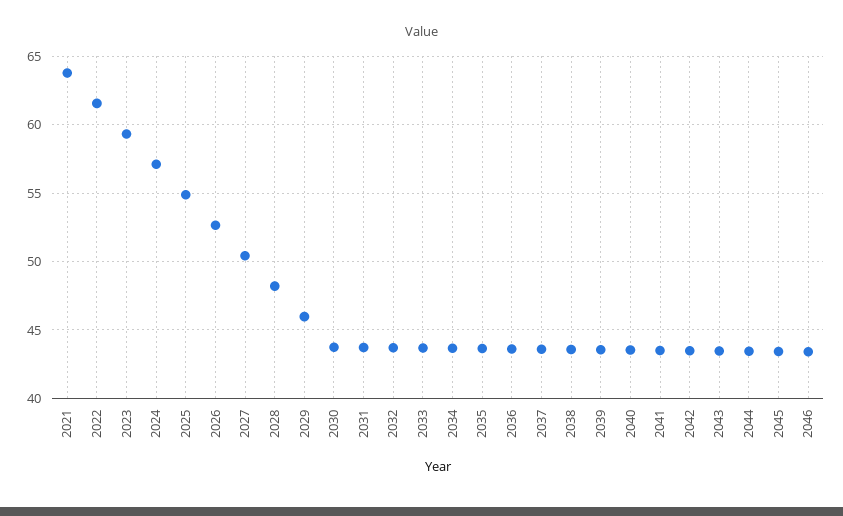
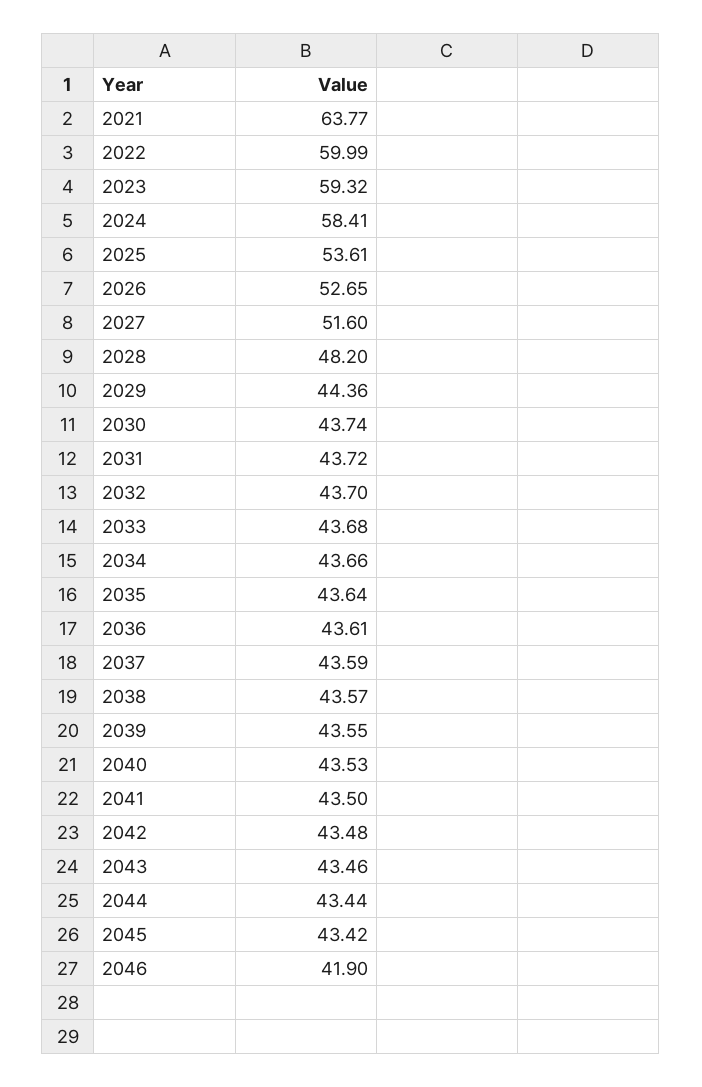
  {
    "2021": 63.77,
-   "2022": 61.5,
+   "2022": 59.99,
    "2023": 59.32,
-   "2024": 57,
+   "2024": 58.41,
-   "2025": 55,
+   "2025": 53.61,
    "2026": 52.65,
-   "2027": 50.5,
+   "2027": 51.6,
    "2028": 48.2,
-   "2029": 46,
+   "2029": 44.36,
    "2030": 43.74,
    "2031": 43.72,
    "2032": 43.7,
    "2033": 43.68,
    "2034": 43.66,
    "2035": 43.64,
    "2036": 43.61,
    "2037": 43.59,
    "2038": 43.57,
    "2039": 43.55,
    "2040": 43.53,
    "2041": 43.5,
    "2042": 43.48,
    "2043": 43.46,
    "2044": 43.44,
    "2045": 43.42,
-   "2046": 43.5
+   "2046": 41.9
  }

